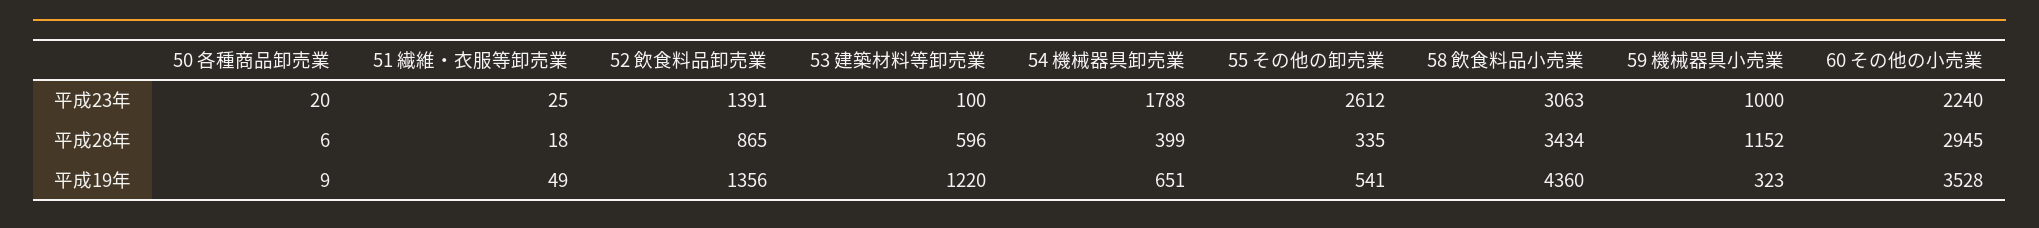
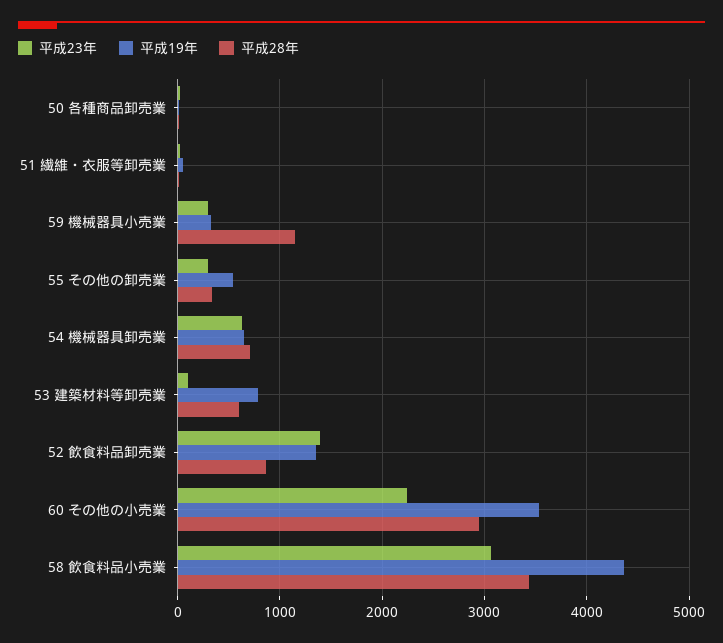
  {
    "平成23年": {
      "50 各種商品卸売業": 20,
      "51 繊維・衣服等卸売業": 25,
      "52 飲食料品卸売業": 1391,
      "53 建築材料等卸売業": 100,
-     "54 機械器具卸売業": 1788,
+     "54 機械器具卸売業": 600,
-     "55 その他の卸売業": 2612,
+     "55 その他の卸売業": 300,
      "58 飲食料品小売業": 3063,
-     "59 機械器具小売業": 1000,
+     "59 機械器具小売業": 300,
      "60 その他の小売業": 2240
    },
    "平成28年": {
      "50 各種商品卸売業": 6,
      "51 繊維・衣服等卸売業": 18,
      "52 飲食料品卸売業": 865,
      "53 建築材料等卸売業": 596,
-     "54 機械器具卸売業": 399,
+     "54 機械器具卸売業": 700,
      "55 その他の卸売業": 335,
      "58 飲食料品小売業": 3434,
      "59 機械器具小売業": 1152,
      "60 その他の小売業": 2945
    },
    "平成19年": {
      "50 各種商品卸売業": 9,
      "51 繊維・衣服等卸売業": 49,
      "52 飲食料品卸売業": 1356,
-     "53 建築材料等卸売業": 1220,
+     "53 建築材料等卸売業": 800,
      "54 機械器具卸売業": 651,
      "55 その他の卸売業": 541,
      "58 飲食料品小売業": 4360,
      "59 機械器具小売業": 323,
      "60 その他の小売業": 3528
    }
  }

